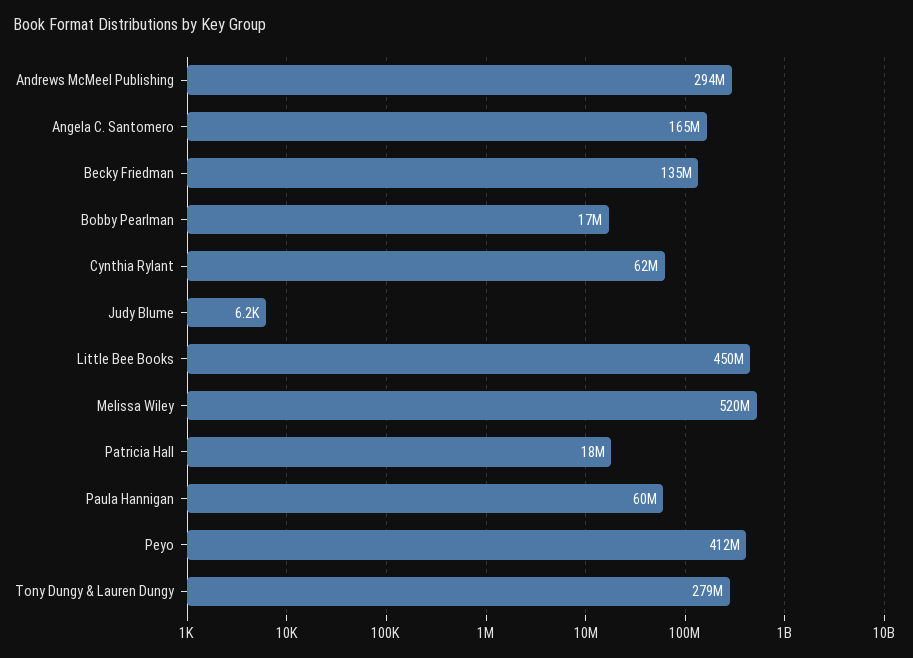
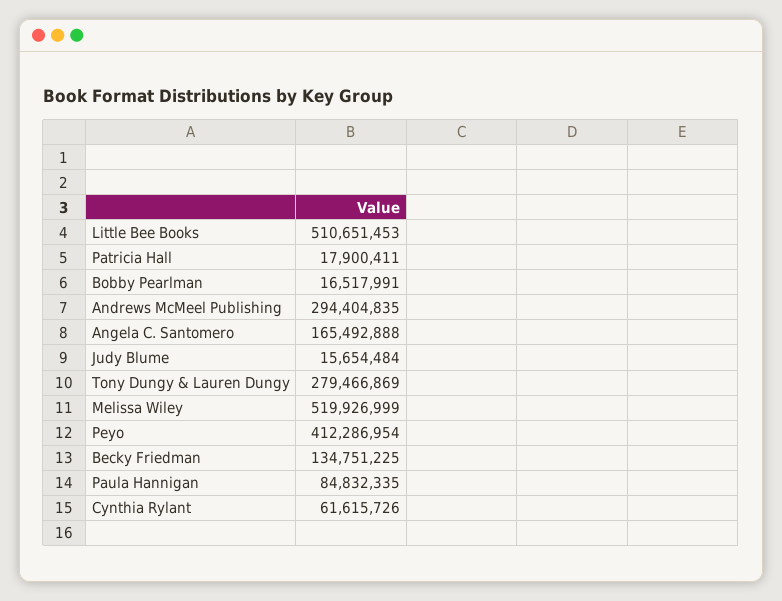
  {
    "Andrews McMeel Publishing": 294404835,
    "Angela C. Santomero": 165492888,
    "Becky Friedman": 134751225,
    "Bobby Pearlman": 16517991,
    "Cynthia Rylant": 61615726,
-   "Judy Blume": 6200,
+   "Judy Blume": 15654484,
-   "Little Bee Books": 450000000,
+   "Little Bee Books": 510651453,
    "Melissa Wiley": 519926999,
    "Patricia Hall": 17900411,
-   "Paula Hannigan": 60000000,
+   "Paula Hannigan": 84832335,
    "Peyo": 412286954,
    "Tony Dungy & Lauren Dungy": 279466869
  }

